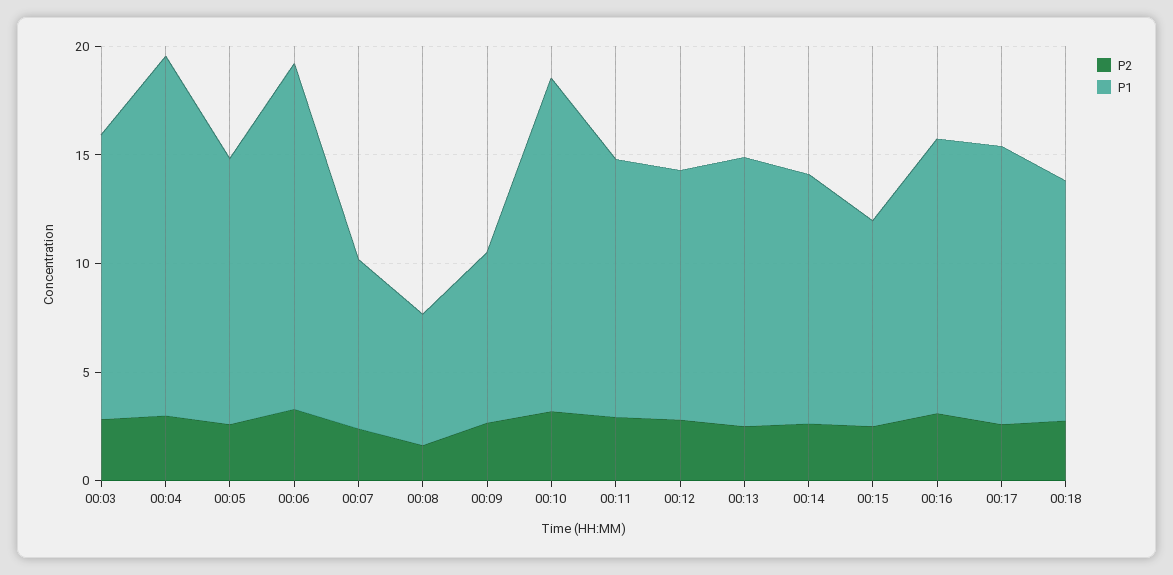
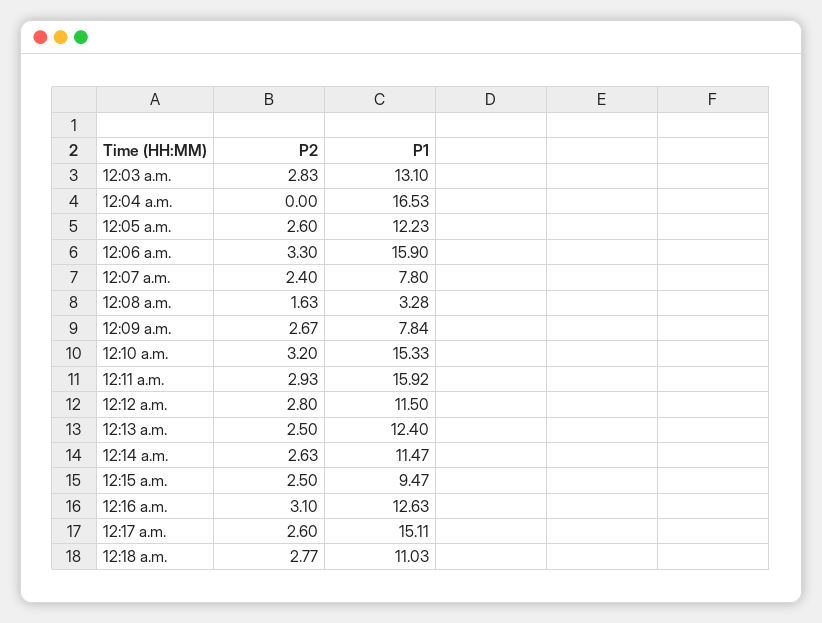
  {
    "P2": {
      "00:03": 2.83,
-     "00:04": 3,
+     "00:04": 0,
      "00:05": 2.6,
      "00:06": 3.3,
      "00:07": 2.4,
      "00:08": 1.63,
      "00:09": 2.67,
      "00:10": 3.2,
      "00:11": 2.93,
      "00:12": 2.8,
      "00:13": 2.5,
      "00:14": 2.63,
      "00:15": 2.5,
      "00:16": 3.1,
      "00:17": 2.6,
      "00:18": 2.77
    },
    "P1": {
      "00:03": 13.1,
      "00:04": 16.53,
      "00:05": 12.23,
      "00:06": 15.9,
      "00:07": 7.8,
-     "00:08": 6,
+     "00:08": 3.28,
      "00:09": 7.84,
      "00:10": 15.33,
-     "00:11": 12,
+     "00:11": 15.92,
      "00:12": 11.5,
      "00:13": 12.4,
      "00:14": 11.47,
      "00:15": 9.47,
      "00:16": 12.63,
-     "00:17": 13,
+     "00:17": 15.11,
      "00:18": 11.03
    }
  }

